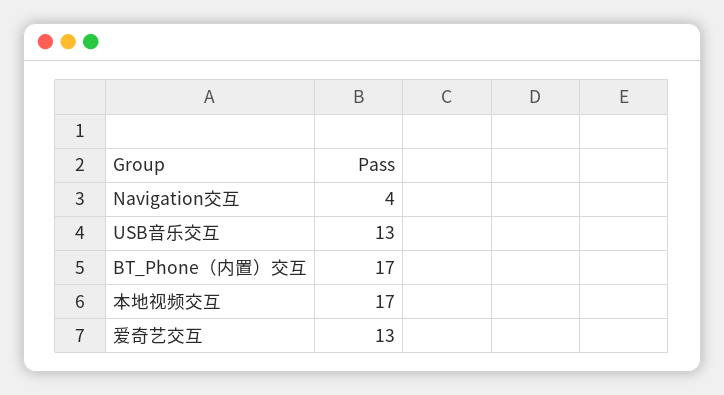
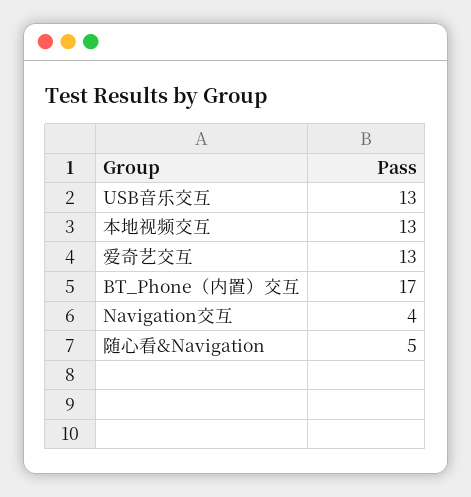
  {
    "Navigation交互": 4,
    "USB音乐交互": 13,
    "BT_Phone（内置）交互": 17,
-   "本地视频交互": 17,
+   "本地视频交互": 13,
-   "爱奇艺交互": 13
+   "爱奇艺交互": 13,
+   "随心看&Navigation": 5
  }

